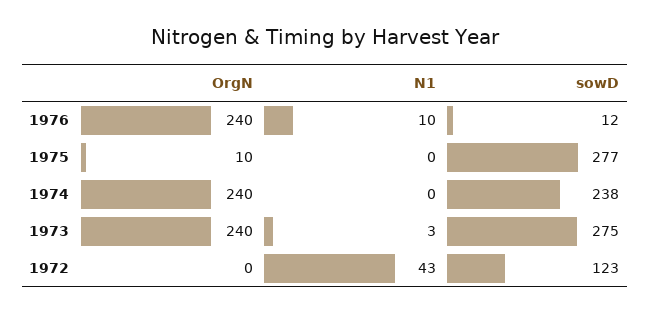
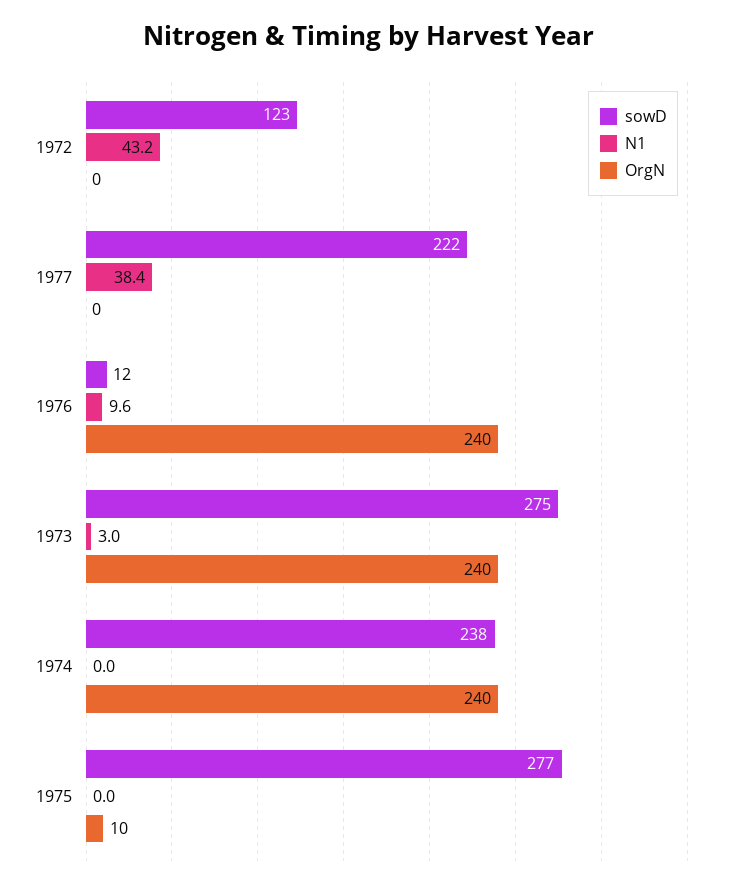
  {
    "OrgN": {
      "1976": 240,
      "1975": 10,
      "1974": 240,
      "1973": 240,
-     "1972": 0
+     "1972": 0,
+     "1977": 0
    },
    "N1": {
      "1976": 9.6,
      "1975": 0,
      "1974": 0,
      "1973": 3,
-     "1972": 43.2
+     "1972": 43.2,
+     "1977": 38.4
    },
    "sowD": {
      "1976": 12,
      "1975": 277,
      "1974": 238,
      "1973": 275,
-     "1972": 123
+     "1972": 123,
+     "1977": 222
    }
  }

